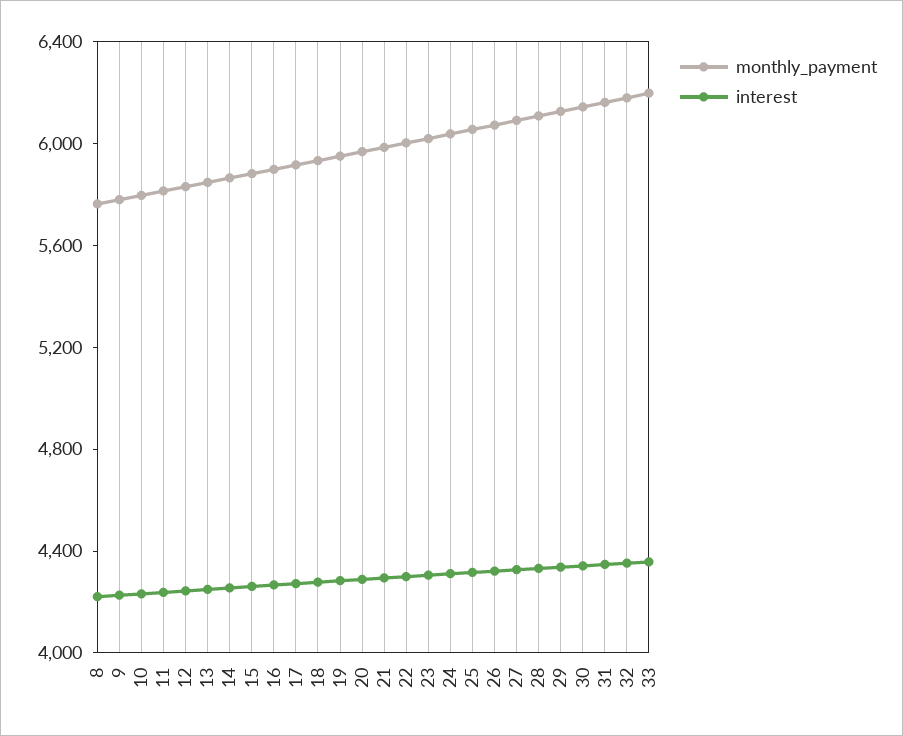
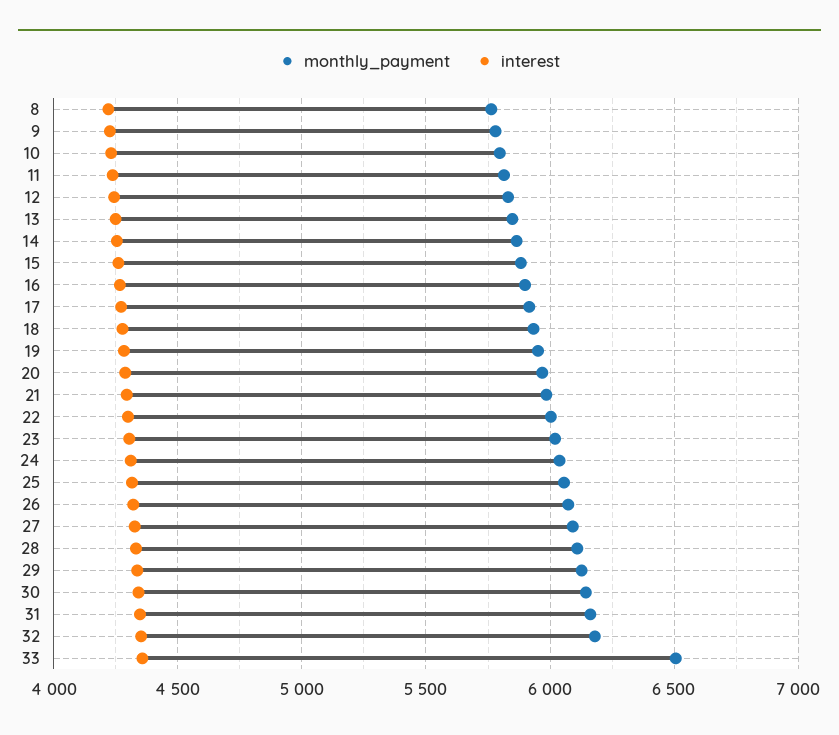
  {
    "monthly_payment": {
      "8": 5750,
      "9": 5800,
      "10": 5800,
      "11": 5800,
      "12": 5850,
      "13": 5850,
      "14": 5850,
      "15": 5900,
      "16": 5900,
      "17": 5900,
      "18": 5950,
      "19": 5950,
      "20": 5950,
      "21": 6000,
      "22": 6000,
      "23": 6000,
      "24": 6050,
      "25": 6050,
      "26": 6050,
      "27": 6100,
      "28": 6100,
      "29": 6150,
      "30": 6150,
      "31": 6150,
      "32": 6200,
-     "33": 6200
+     "33": 6500
    },
    "interest": {
      "8": 4200,
      "9": 4250,
      "10": 4250,
      "11": 4250,
      "12": 4250,
      "13": 4250,
      "14": 4250,
      "15": 4250,
      "16": 4250,
      "17": 4250,
      "18": 4300,
      "19": 4300,
      "20": 4300,
      "21": 4300,
      "22": 4300,
      "23": 4300,
      "24": 4300,
      "25": 4300,
      "26": 4300,
      "27": 4350,
      "28": 4350,
      "29": 4350,
      "30": 4350,
      "31": 4350,
      "32": 4350,
      "33": 4350
    }
  }

